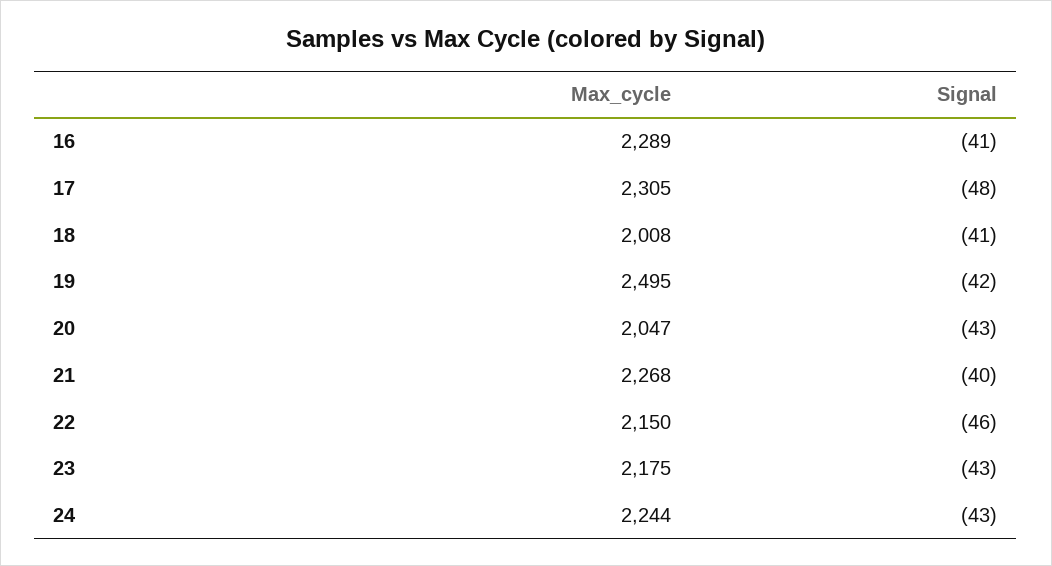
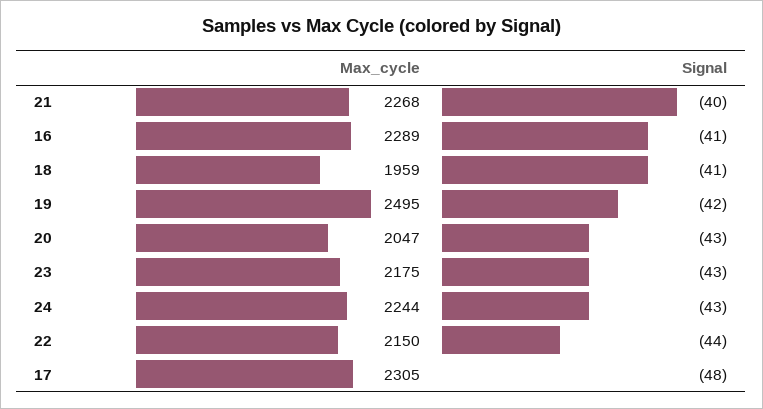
  {
    "Max_cycle": {
      "16": 2289,
      "17": 2305,
-     "18": 2008,
+     "18": 1959,
      "19": 2495,
      "20": 2047,
      "21": 2268,
      "22": 2150,
      "23": 2175,
      "24": 2244
    },
    "Signal": {
      "16": -41,
      "17": -48,
      "18": -41,
      "19": -42,
      "20": -43,
      "21": -40,
-     "22": -46,
+     "22": -44,
      "23": -43,
      "24": -43
    }
  }

